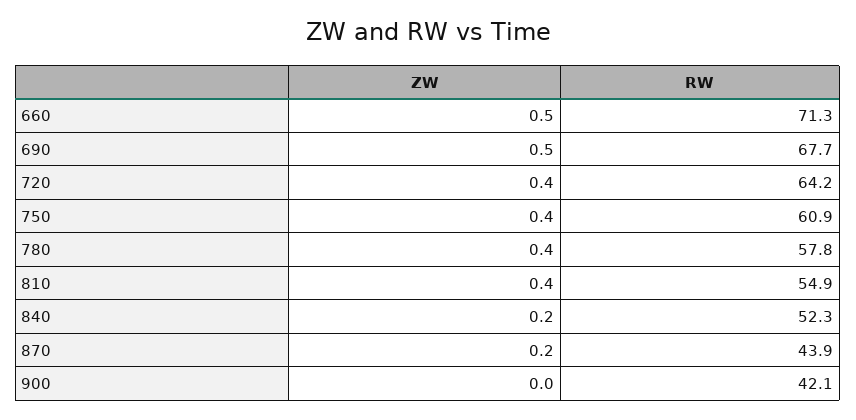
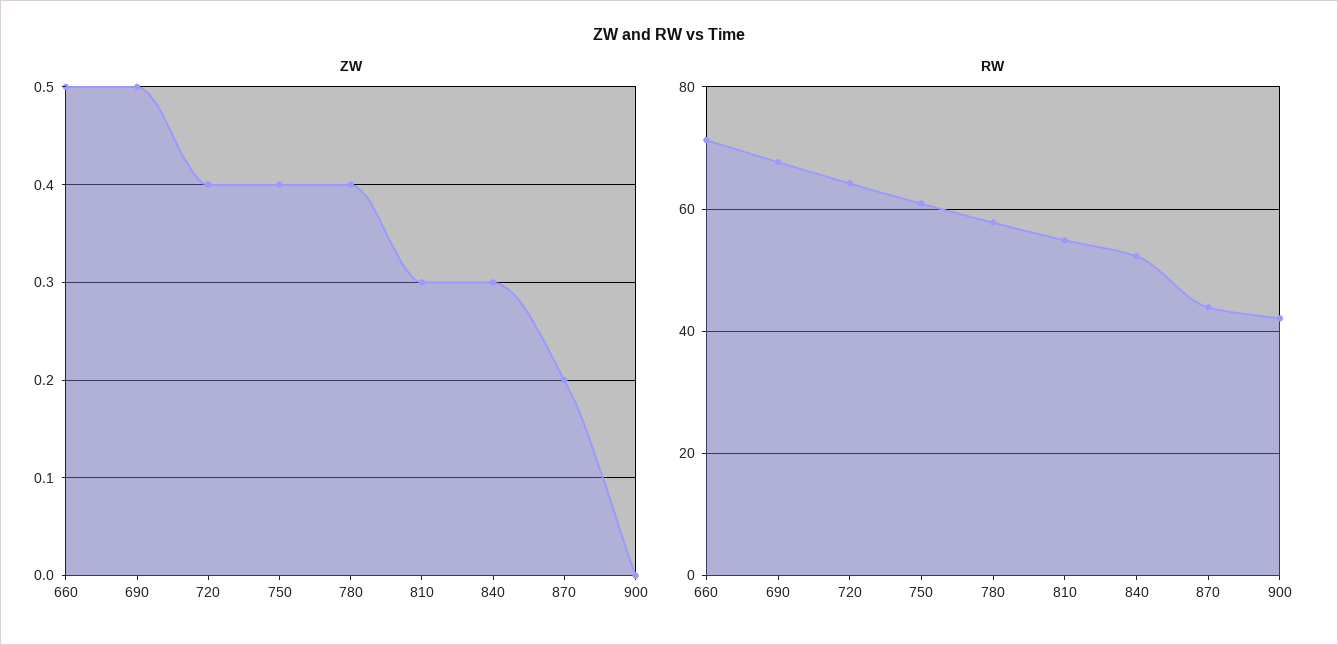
  {
    "ZW": {
      "660": 0.5,
      "690": 0.5,
      "720": 0.4,
      "750": 0.4,
      "780": 0.4,
-     "810": 0.4,
+     "810": 0.3,
-     "840": 0.2,
+     "840": 0.3,
      "870": 0.2,
      "900": 0
    },
    "RW": {
      "660": 71.3,
      "690": 67.7,
      "720": 64.2,
      "750": 60.9,
      "780": 57.8,
      "810": 54.9,
      "840": 52.3,
      "870": 43.9,
      "900": 42.1
    }
  }

